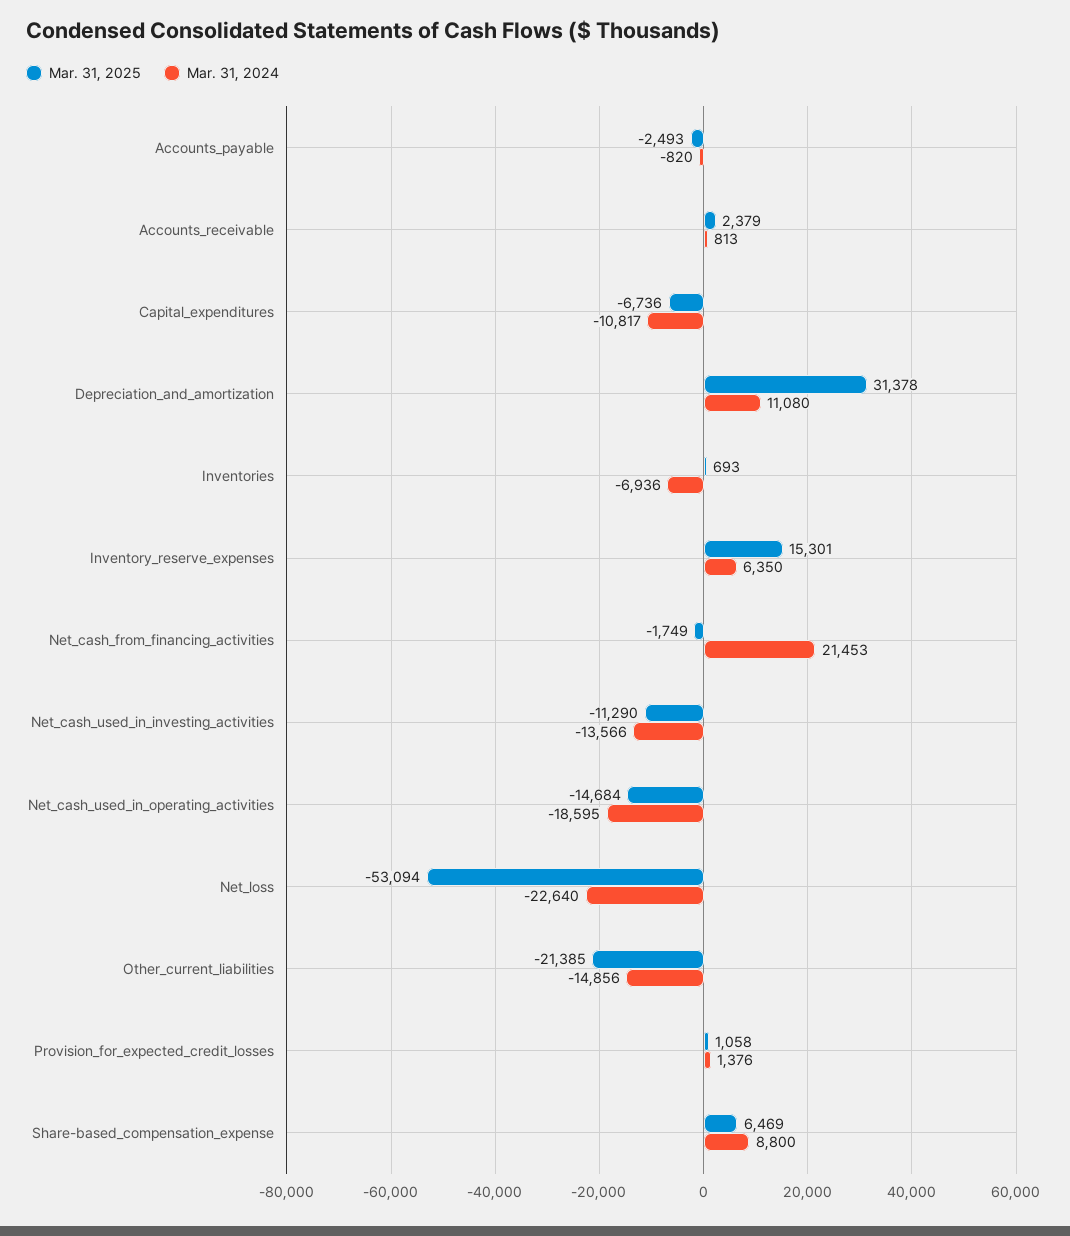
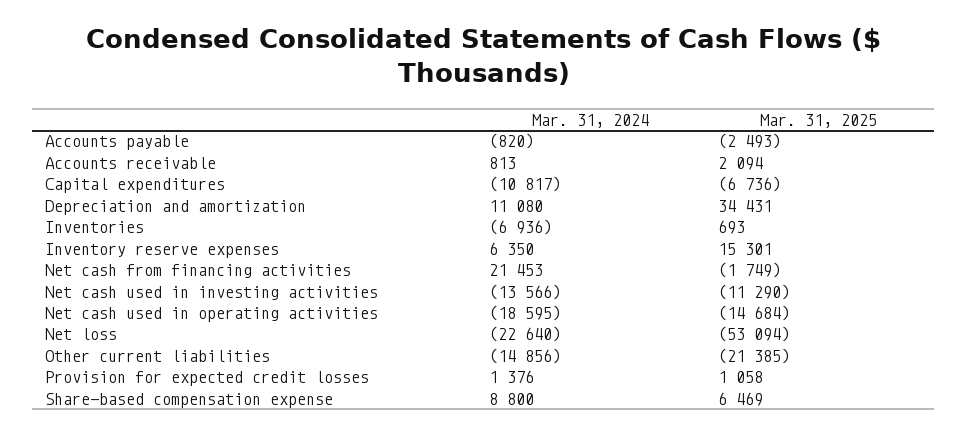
  {
    "Mar. 31, 2025": {
      "Accounts_payable": -2493,
-     "Accounts_receivable": 2379,
+     "Accounts_receivable": 2094,
      "Capital_expenditures": -6736,
-     "Depreciation_and_amortization": 31378,
+     "Depreciation_and_amortization": 34431,
      "Inventories": 693,
      "Inventory_reserve_expenses": 15301,
      "Net_cash_from_financing_activities": -1749,
      "Net_cash_used_in_investing_activities": -11290,
      "Net_cash_used_in_operating_activities": -14684,
      "Net_loss": -53094,
      "Other_current_liabilities": -21385,
      "Provision_for_expected_credit_losses": 1058,
      "Share-based_compensation_expense": 6469
    },
    "Mar. 31, 2024": {
      "Accounts_payable": -820,
      "Accounts_receivable": 813,
      "Capital_expenditures": -10817,
      "Depreciation_and_amortization": 11080,
      "Inventories": -6936,
      "Inventory_reserve_expenses": 6350,
      "Net_cash_from_financing_activities": 21453,
      "Net_cash_used_in_investing_activities": -13566,
      "Net_cash_used_in_operating_activities": -18595,
      "Net_loss": -22640,
      "Other_current_liabilities": -14856,
      "Provision_for_expected_credit_losses": 1376,
      "Share-based_compensation_expense": 8800
    }
  }

